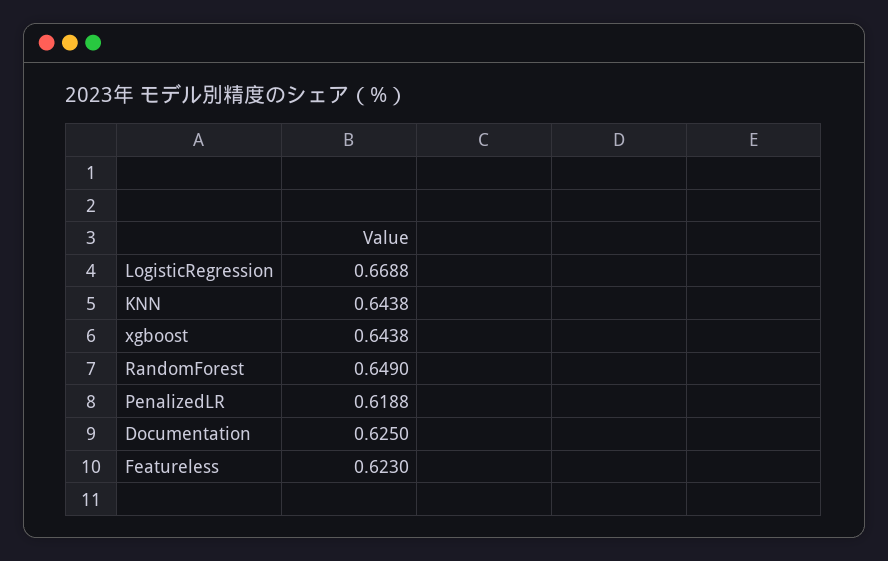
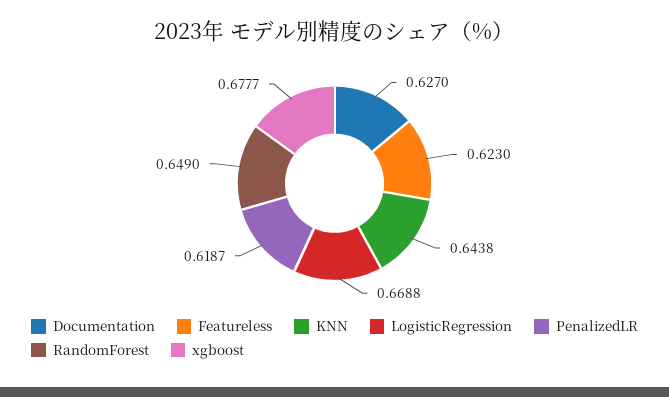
  {
    "LogisticRegression": 0.6688,
    "KNN": 0.6438,
-   "xgboost": 0.6438,
+   "xgboost": 0.6777,
    "RandomForest": 0.649,
-   "PenalizedLR": 0.6188,
+   "PenalizedLR": 0.6187,
-   "Documentation": 0.625,
+   "Documentation": 0.627,
    "Featureless": 0.623
  }

